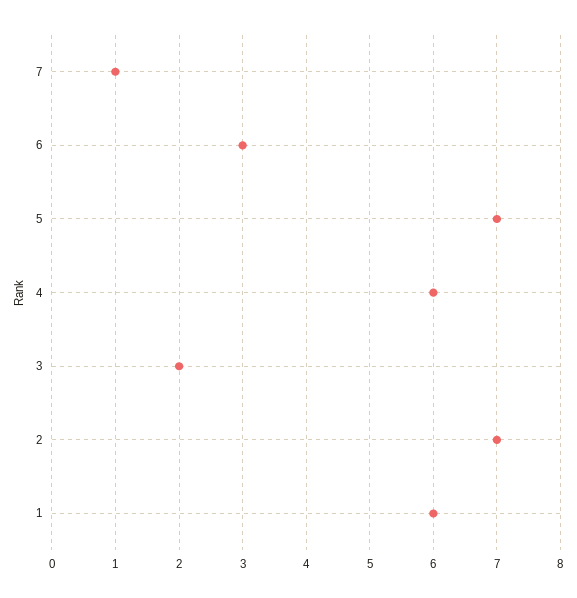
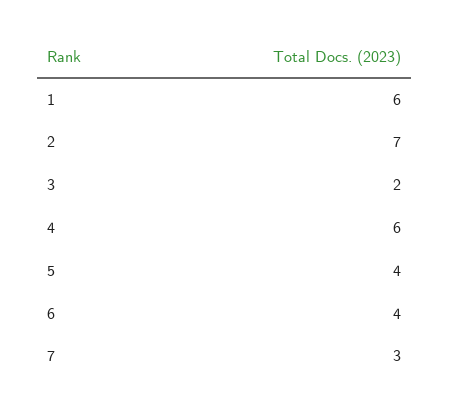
  {
-   "7": 1,
+   "7": 3,
-   "6": 3,
+   "6": 4,
-   "5": 7,
+   "5": 4,
    "4": 6,
    "3": 2,
    "2": 7,
    "1": 6
  }

